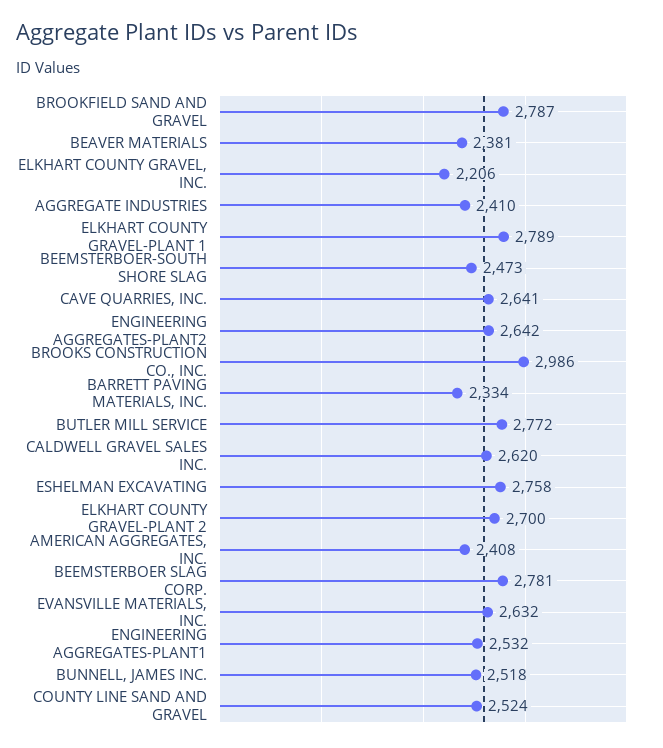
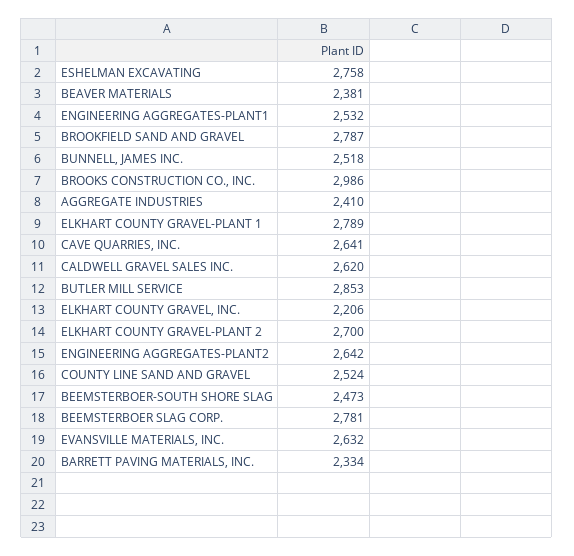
  {
    "BROOKFIELD SAND AND GRAVEL": 2787,
    "BEAVER MATERIALS": 2381,
    "ELKHART COUNTY GRAVEL, INC.": 2206,
    "AGGREGATE INDUSTRIES": 2410,
    "ELKHART COUNTY GRAVEL-PLANT 1": 2789,
    "BEEMSTERBOER-SOUTH SHORE SLAG": 2473,
    "CAVE QUARRIES, INC.": 2641,
    "ENGINEERING AGGREGATES-PLANT2": 2642,
    "BROOKS CONSTRUCTION CO., INC.": 2986,
    "BARRETT PAVING MATERIALS, INC.": 2334,
-   "BUTLER MILL SERVICE": 2772,
+   "BUTLER MILL SERVICE": 2853,
    "CALDWELL GRAVEL SALES INC.": 2620,
    "ESHELMAN EXCAVATING": 2758,
    "ELKHART COUNTY GRAVEL-PLANT 2": 2700,
-   "AMERICAN AGGREGATES, INC.": 2408,
    "BEEMSTERBOER SLAG CORP.": 2781,
    "EVANSVILLE MATERIALS, INC.": 2632,
    "ENGINEERING AGGREGATES-PLANT1": 2532,
    "BUNNELL, JAMES INC.": 2518,
    "COUNTY LINE SAND AND GRAVEL": 2524
  }

